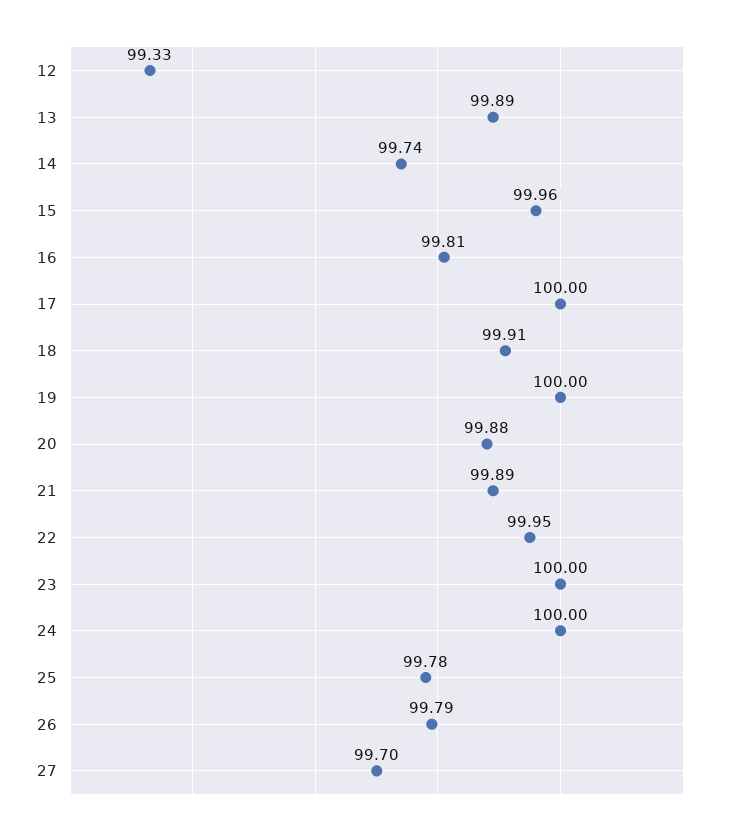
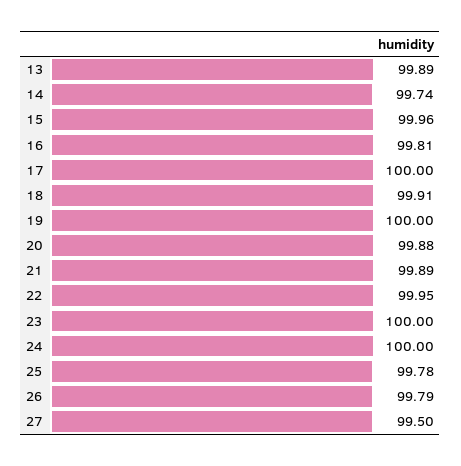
  {
-   "12": 99.33,
    "13": 99.89,
    "14": 99.74,
    "15": 99.96,
    "16": 99.81,
    "17": 100,
    "18": 99.91,
    "19": 100,
    "20": 99.88,
    "21": 99.89,
    "22": 99.95,
    "23": 100,
    "24": 100,
    "25": 99.78,
    "26": 99.79,
-   "27": 99.7
+   "27": 99.5
  }

